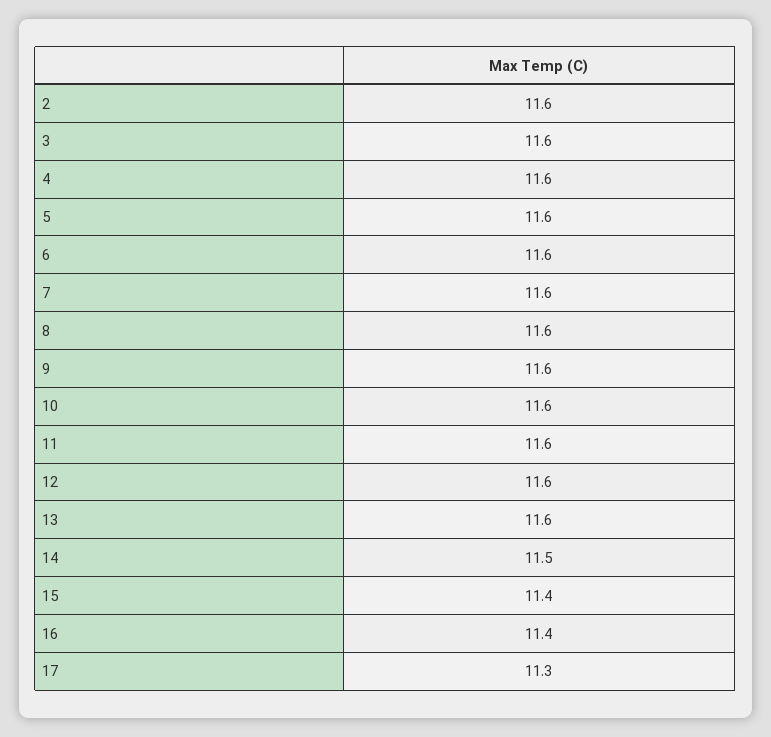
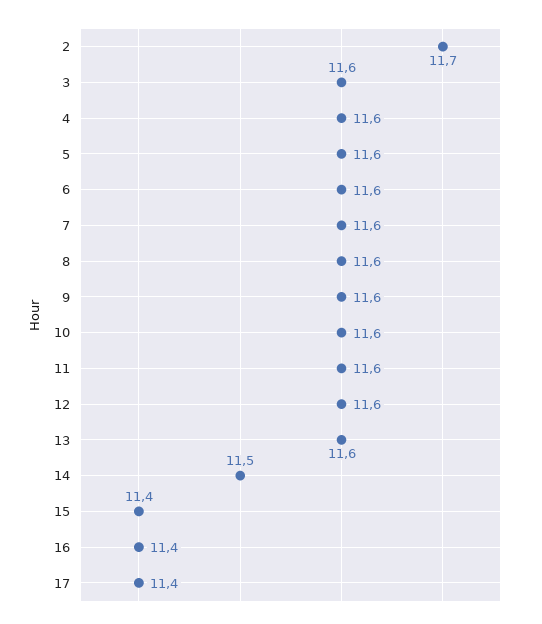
  {
-   "2": 11.6,
+   "2": 11.7,
    "3": 11.6,
    "4": 11.6,
    "5": 11.6,
    "6": 11.6,
    "7": 11.6,
    "8": 11.6,
    "9": 11.6,
    "10": 11.6,
    "11": 11.6,
    "12": 11.6,
    "13": 11.6,
    "14": 11.5,
    "15": 11.4,
    "16": 11.4,
-   "17": 11.3
+   "17": 11.4
  }

